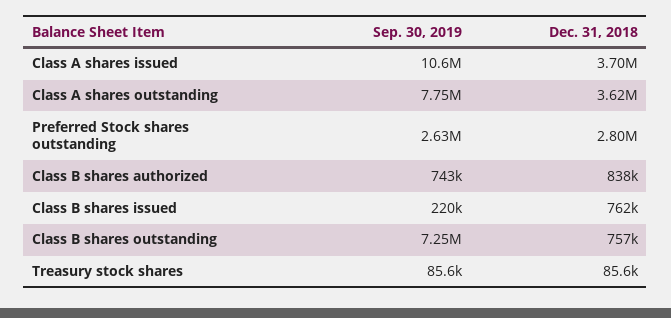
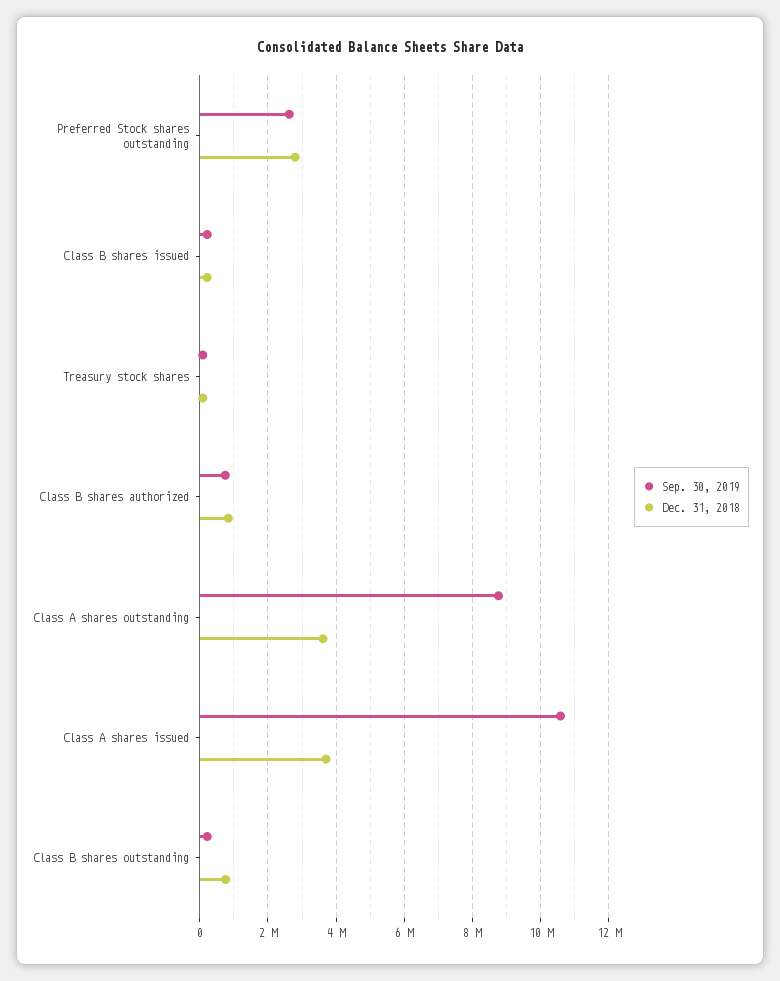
  {
    "Sep. 30, 2019": {
      "Class A shares issued": 10600000,
-     "Class A shares outstanding": 7750000,
+     "Class A shares outstanding": 8800000,
      "Preferred Stock shares outstanding": 2630000,
      "Class B shares authorized": 743000,
      "Class B shares issued": 220000,
-     "Class B shares outstanding": 7250000,
+     "Class B shares outstanding": 200000,
      "Treasury stock shares": 85600
    },
    "Dec. 31, 2018": {
      "Class A shares issued": 3700000,
      "Class A shares outstanding": 3620000,
      "Preferred Stock shares outstanding": 2800000,
      "Class B shares authorized": 838000,
-     "Class B shares issued": 762000,
+     "Class B shares issued": 200000,
      "Class B shares outstanding": 757000,
      "Treasury stock shares": 85600
    }
  }

